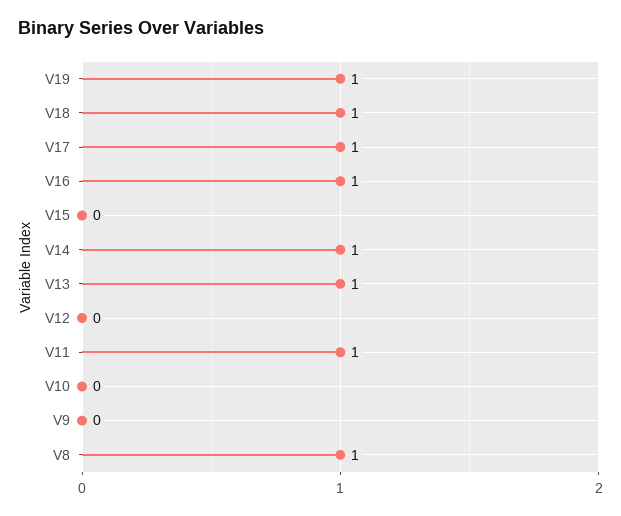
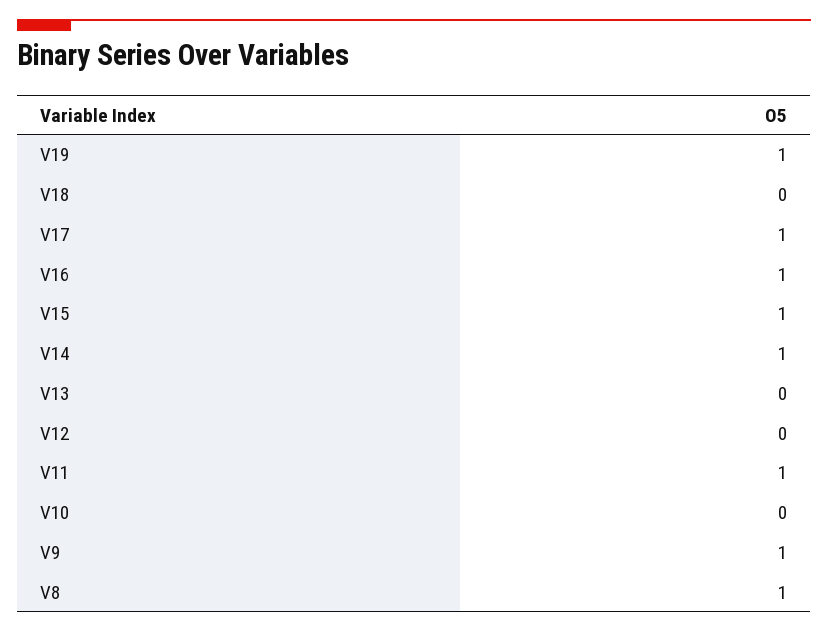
  {
    "V19": 1,
-   "V18": 1,
+   "V18": 0,
    "V17": 1,
    "V16": 1,
-   "V15": 0,
+   "V15": 1,
    "V14": 1,
-   "V13": 1,
+   "V13": 0,
    "V12": 0,
    "V11": 1,
    "V10": 0,
-   "V9": 0,
+   "V9": 1,
    "V8": 1
  }

